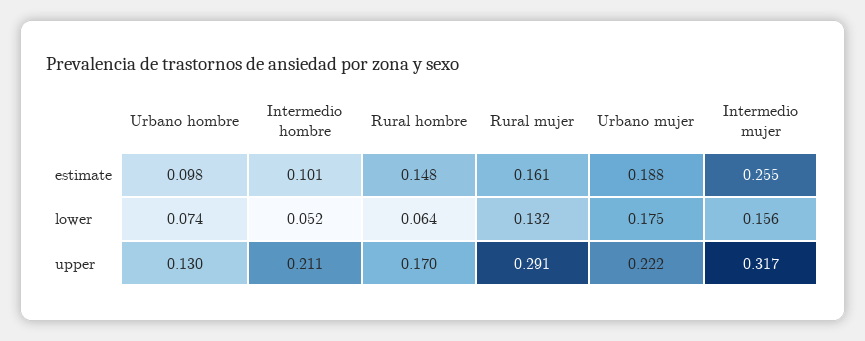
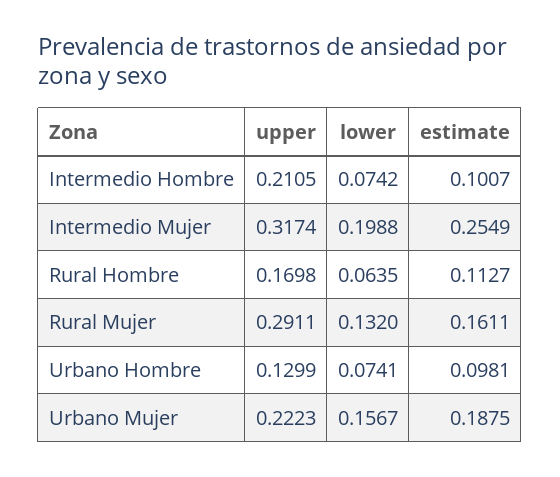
  {
    "Urbano hombre": {
      "estimate": 0.0981,
      "lower": 0.0741,
      "upper": 0.1299
    },
    "Intermedio hombre": {
      "estimate": 0.1007,
-     "lower": 0.052,
+     "lower": 0.0742,
      "upper": 0.2105
    },
    "Rural hombre": {
-     "estimate": 0.148,
+     "estimate": 0.1127,
      "lower": 0.0635,
      "upper": 0.1698
    },
    "Rural mujer": {
      "estimate": 0.1611,
      "lower": 0.132,
      "upper": 0.2911
    },
    "Urbano mujer": {
      "estimate": 0.1875,
-     "lower": 0.175,
+     "lower": 0.1567,
      "upper": 0.2223
    },
    "Intermedio mujer": {
      "estimate": 0.2549,
-     "lower": 0.156,
+     "lower": 0.1988,
      "upper": 0.3174
    }
  }

